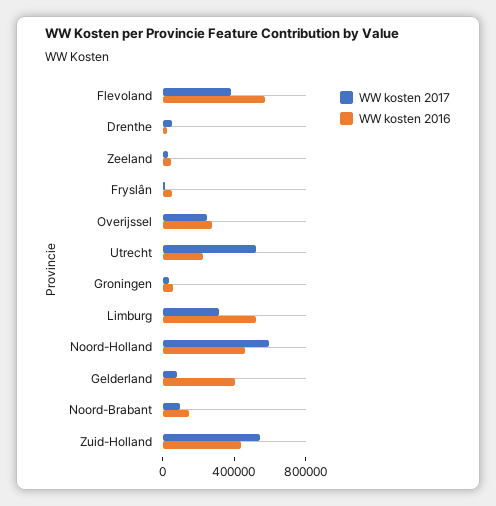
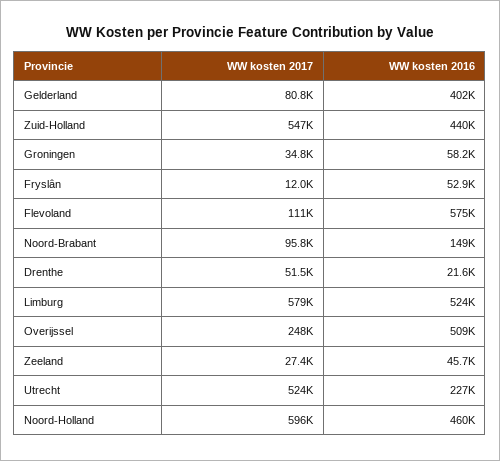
  {
    "WW kosten 2017": {
-     "Flevoland": 400000,
+     "Flevoland": 111000,
      "Drenthe": 51500,
      "Zeeland": 27400,
      "Fryslân": 12000,
      "Overijssel": 248000,
      "Utrecht": 524000,
      "Groningen": 34800,
-     "Limburg": 300000,
+     "Limburg": 579000,
      "Noord-Holland": 596000,
      "Gelderland": 80800,
      "Noord-Brabant": 95800,
      "Zuid-Holland": 547000
    },
    "WW kosten 2016": {
      "Flevoland": 575000,
      "Drenthe": 21600,
      "Zeeland": 45700,
      "Fryslân": 52900,
-     "Overijssel": 300000,
+     "Overijssel": 509000,
      "Utrecht": 227000,
      "Groningen": 58200,
      "Limburg": 524000,
      "Noord-Holland": 460000,
      "Gelderland": 402000,
      "Noord-Brabant": 149000,
      "Zuid-Holland": 440000
    }
  }

